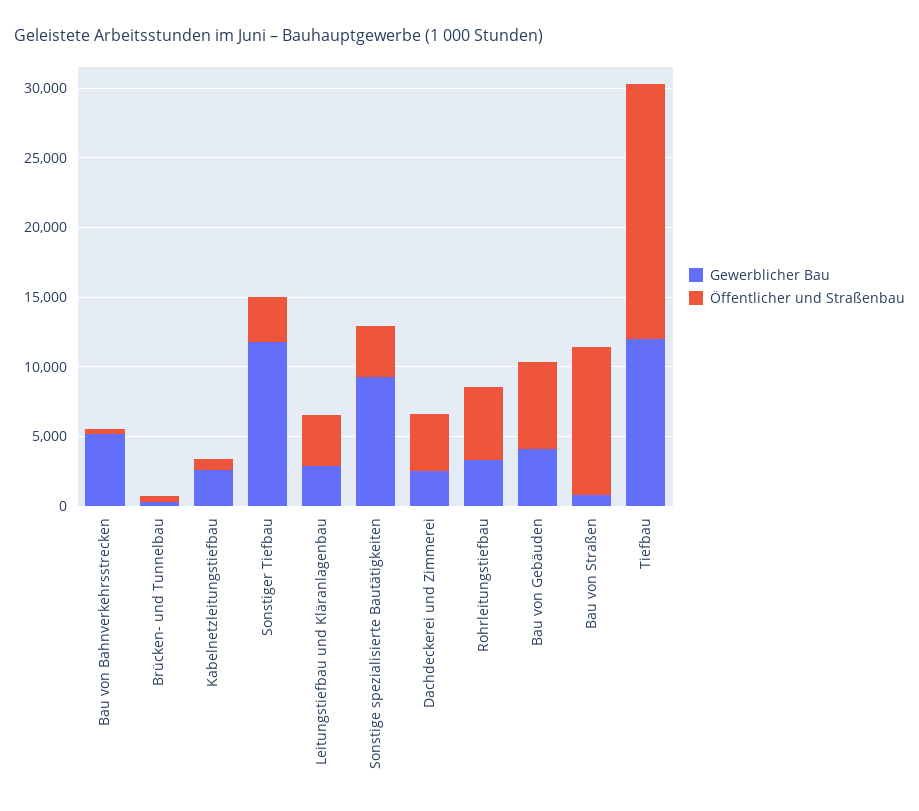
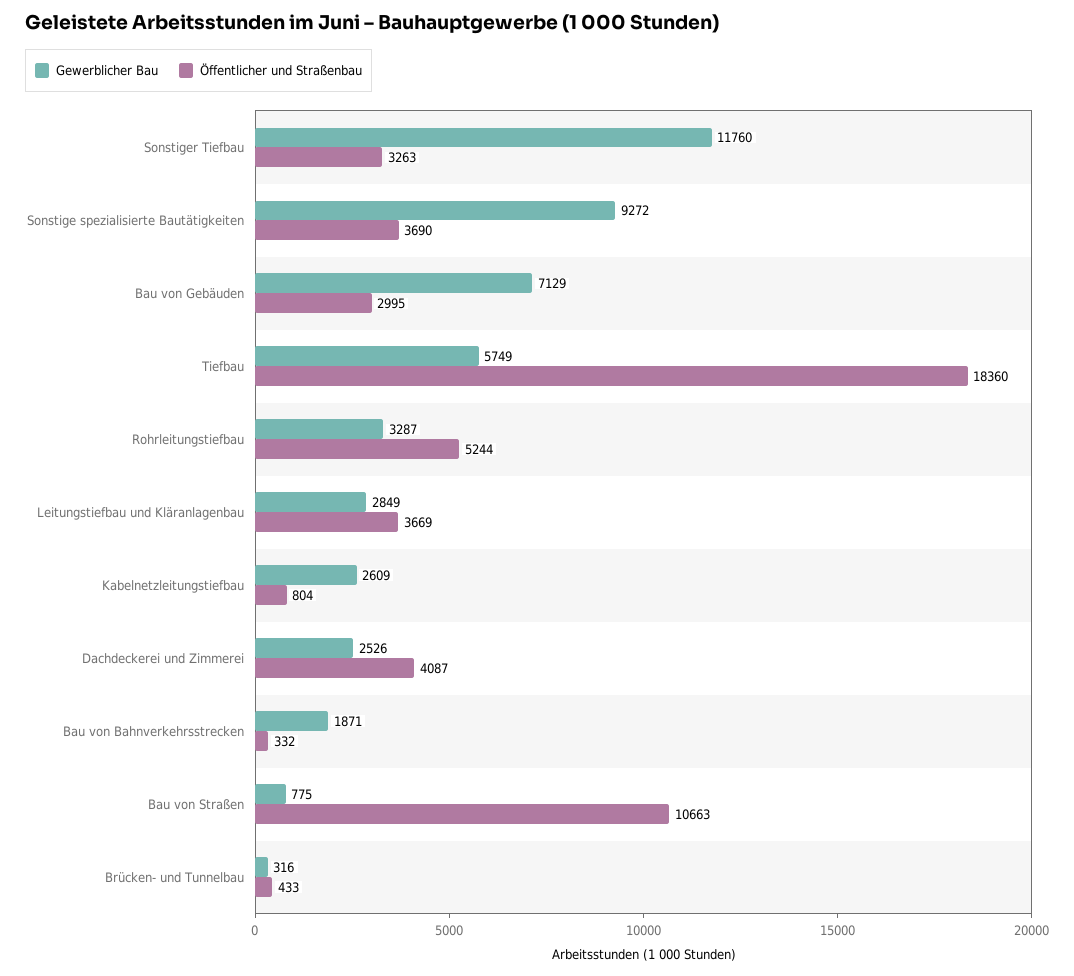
  {
    "Gewerblicher Bau": {
-     "Bau von Bahnverkehrsstrecken": 5000,
+     "Bau von Bahnverkehrsstrecken": 1871,
      "Brücken- und Tunnelbau": 316,
      "Kabelnetzleitungstiefbau": 2609,
      "Sonstiger Tiefbau": 11760,
      "Leitungstiefbau und Kläranlagenbau": 2849,
      "Sonstige spezialisierte Bautätigkeiten": 9272,
      "Dachdeckerei und Zimmerei": 2526,
      "Rohrleitungstiefbau": 3287,
-     "Bau von Gebäuden": 4000,
+     "Bau von Gebäuden": 7129,
      "Bau von Straßen": 775,
-     "Tiefbau": 12000
+     "Tiefbau": 5749
    },
    "Öffentlicher und Straßenbau": {
      "Bau von Bahnverkehrsstrecken": 332,
      "Brücken- und Tunnelbau": 433,
      "Kabelnetzleitungstiefbau": 804,
      "Sonstiger Tiefbau": 3263,
      "Leitungstiefbau und Kläranlagenbau": 3669,
      "Sonstige spezialisierte Bautätigkeiten": 3690,
      "Dachdeckerei und Zimmerei": 4087,
      "Rohrleitungstiefbau": 5244,
-     "Bau von Gebäuden": 6000,
+     "Bau von Gebäuden": 2995,
      "Bau von Straßen": 10663,
      "Tiefbau": 18360
    }
  }

